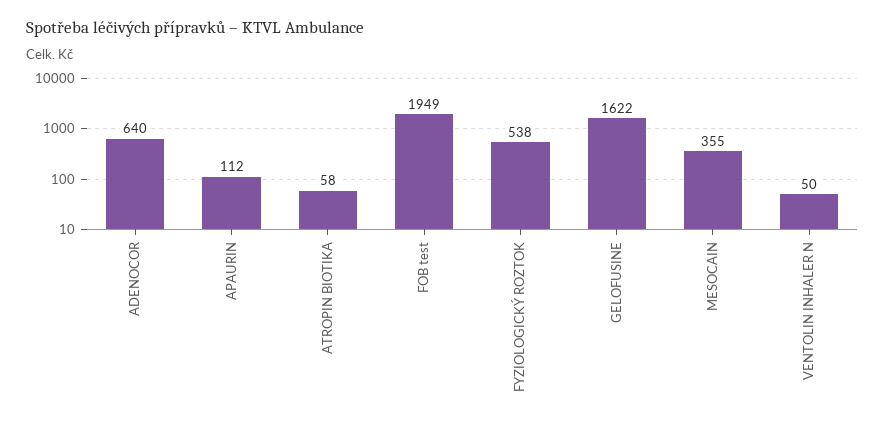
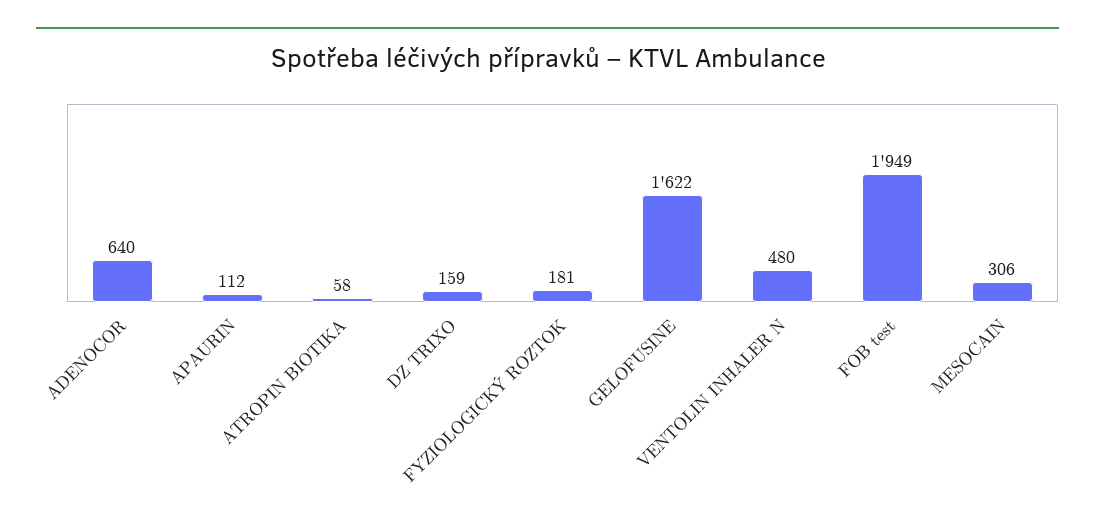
  {
    "ADENOCOR": 640,
    "APAURIN": 112,
    "ATROPIN BIOTIKA": 58,
    "FOB test": 1949,
-   "FYZIOLOGICKÝ ROZTOK": 538,
+   "FYZIOLOGICKÝ ROZTOK": 181,
    "GELOFUSINE": 1622,
-   "MESOCAIN": 355,
+   "MESOCAIN": 306,
-   "VENTOLIN INHALER N": 50
+   "VENTOLIN INHALER N": 480,
+   "DZ TRIXO": 159
  }

